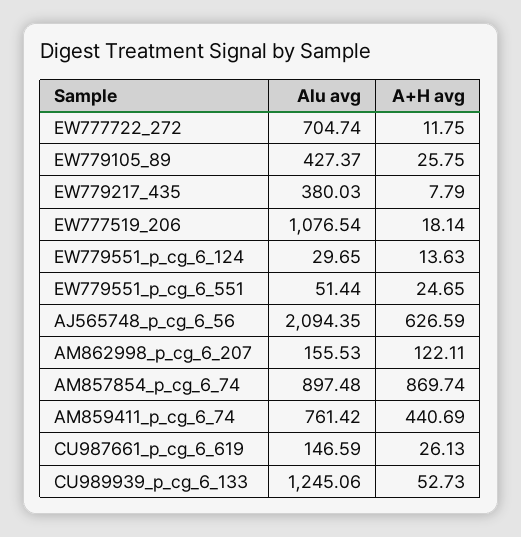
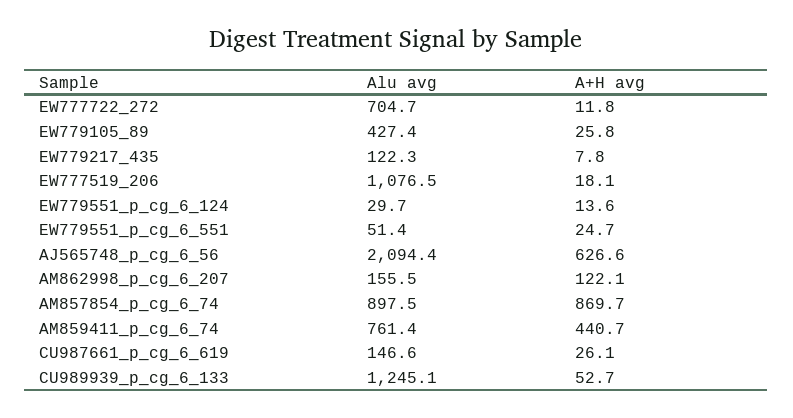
  {
    "Alu avg": {
      "EW777722_272": 704.74,
      "EW779105_89": 427.37,
-     "EW779217_435": 380.03,
+     "EW779217_435": 122.3,
      "EW777519_206": 1076.54,
      "EW779551_p_cg_6_124": 29.65,
      "EW779551_p_cg_6_551": 51.44,
      "AJ565748_p_cg_6_56": 2094.35,
      "AM862998_p_cg_6_207": 155.53,
      "AM857854_p_cg_6_74": 897.48,
      "AM859411_p_cg_6_74": 761.42,
      "CU987661_p_cg_6_619": 146.59,
      "CU989939_p_cg_6_133": 1245.06
    },
    "A+H avg": {
      "EW777722_272": 11.75,
      "EW779105_89": 25.75,
      "EW779217_435": 7.79,
      "EW777519_206": 18.14,
      "EW779551_p_cg_6_124": 13.63,
      "EW779551_p_cg_6_551": 24.65,
      "AJ565748_p_cg_6_56": 626.59,
      "AM862998_p_cg_6_207": 122.11,
      "AM857854_p_cg_6_74": 869.74,
      "AM859411_p_cg_6_74": 440.69,
      "CU987661_p_cg_6_619": 26.13,
      "CU989939_p_cg_6_133": 52.73
    }
  }

